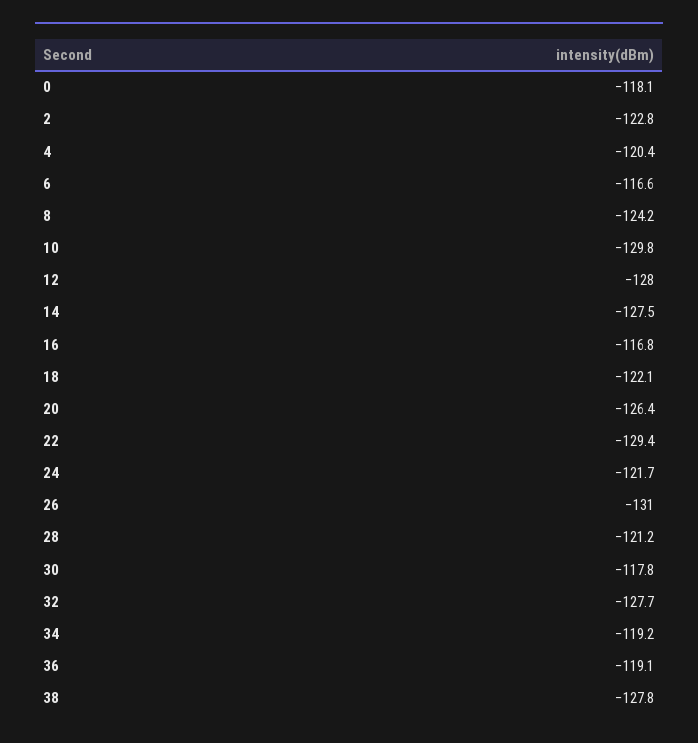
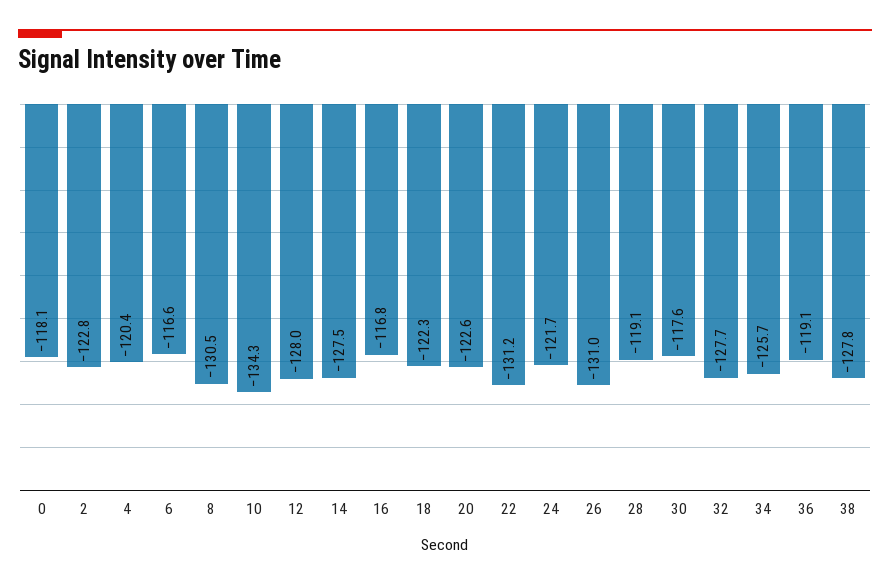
  {
    "0": -118.1,
    "2": -122.8,
    "4": -120.4,
    "6": -116.6,
-   "8": -124.2,
+   "8": -130.5,
-   "10": -129.8,
+   "10": -134.3,
    "12": -128,
    "14": -127.5,
    "16": -116.8,
-   "18": -122.1,
+   "18": -122.3,
-   "20": -126.4,
+   "20": -122.6,
-   "22": -129.4,
+   "22": -131.2,
    "24": -121.7,
    "26": -131,
-   "28": -121.2,
+   "28": -119.1,
-   "30": -117.8,
+   "30": -117.6,
    "32": -127.7,
-   "34": -119.2,
+   "34": -125.7,
    "36": -119.1,
    "38": -127.8
  }

